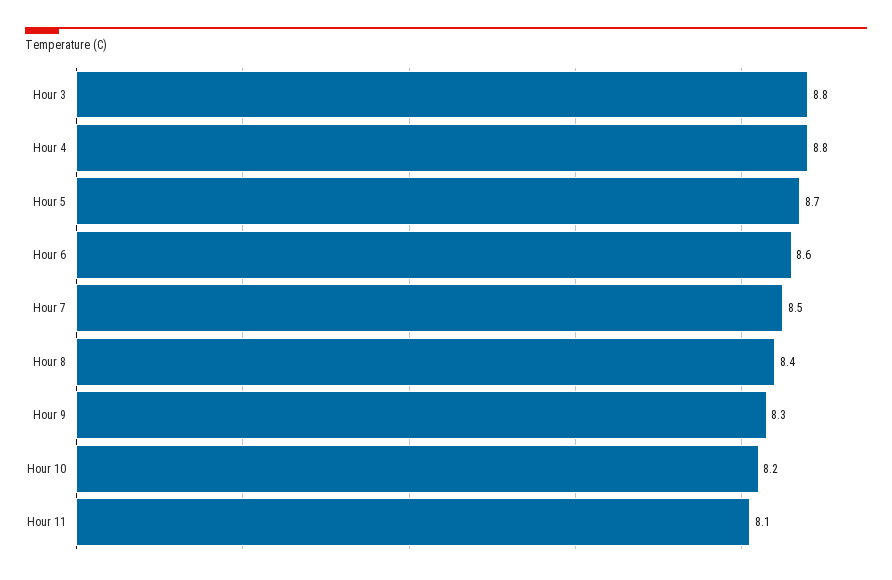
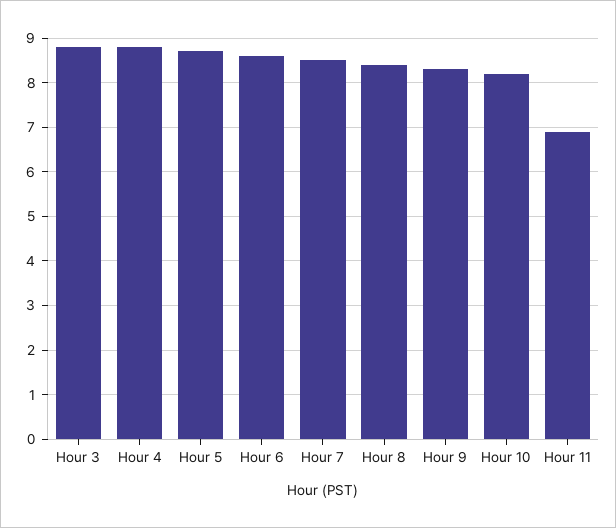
  {
    "Hour 3": 8.8,
    "Hour 4": 8.8,
    "Hour 5": 8.7,
    "Hour 6": 8.6,
    "Hour 7": 8.5,
    "Hour 8": 8.4,
    "Hour 9": 8.3,
    "Hour 10": 8.2,
-   "Hour 11": 8.1
+   "Hour 11": 7
  }

